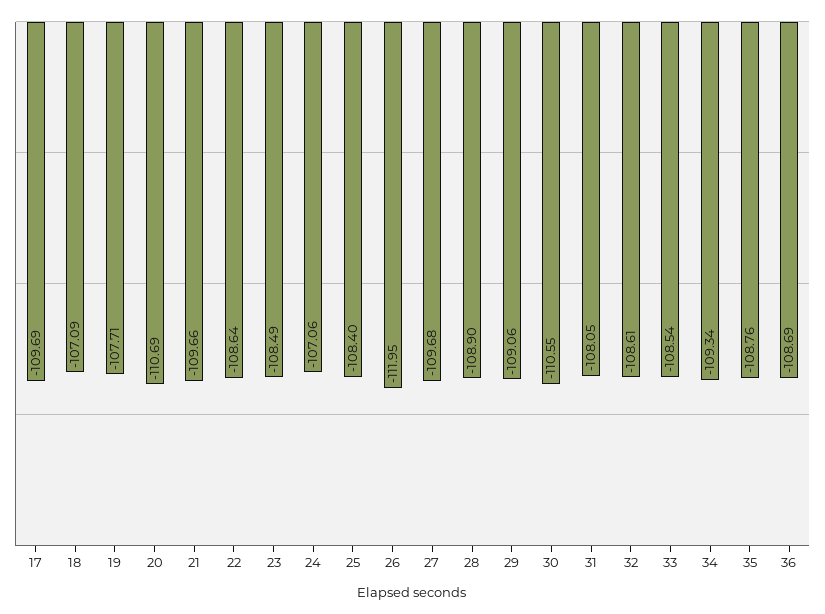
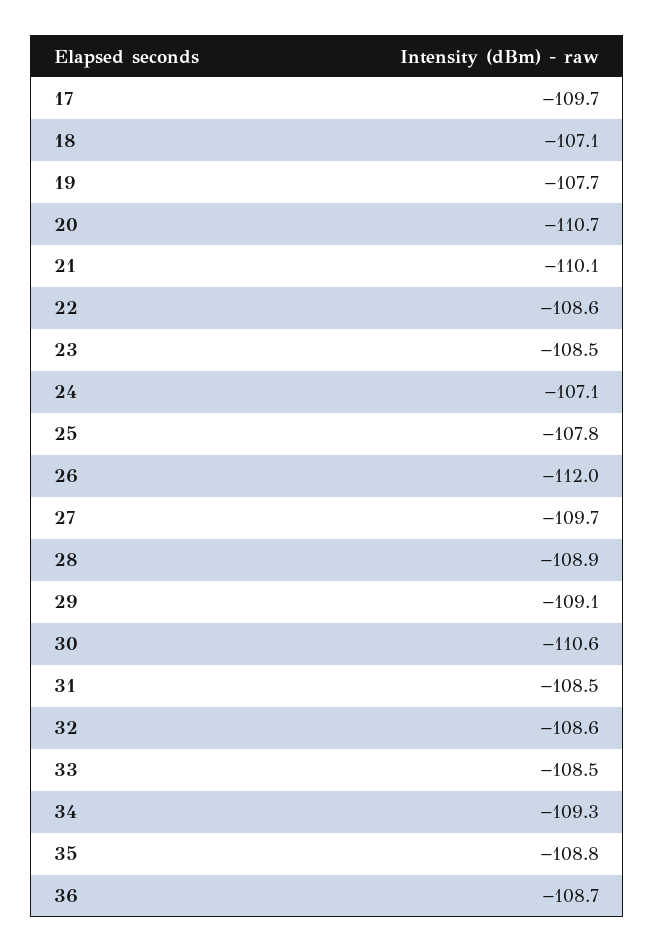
  {
    "17": -109.69,
    "18": -107.09,
    "19": -107.71,
    "20": -110.69,
-   "21": -109.66,
+   "21": -110.1,
    "22": -108.64,
    "23": -108.49,
    "24": -107.06,
-   "25": -108.4,
+   "25": -107.8,
    "26": -111.95,
    "27": -109.68,
    "28": -108.9,
    "29": -109.06,
    "30": -110.55,
-   "31": -108.05,
+   "31": -108.5,
    "32": -108.61,
    "33": -108.54,
    "34": -109.34,
    "35": -108.76,
    "36": -108.69
  }

